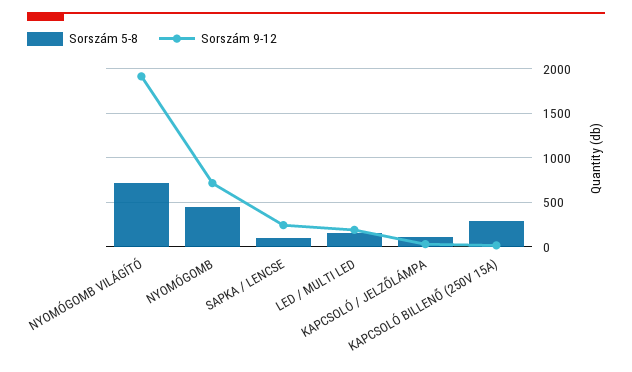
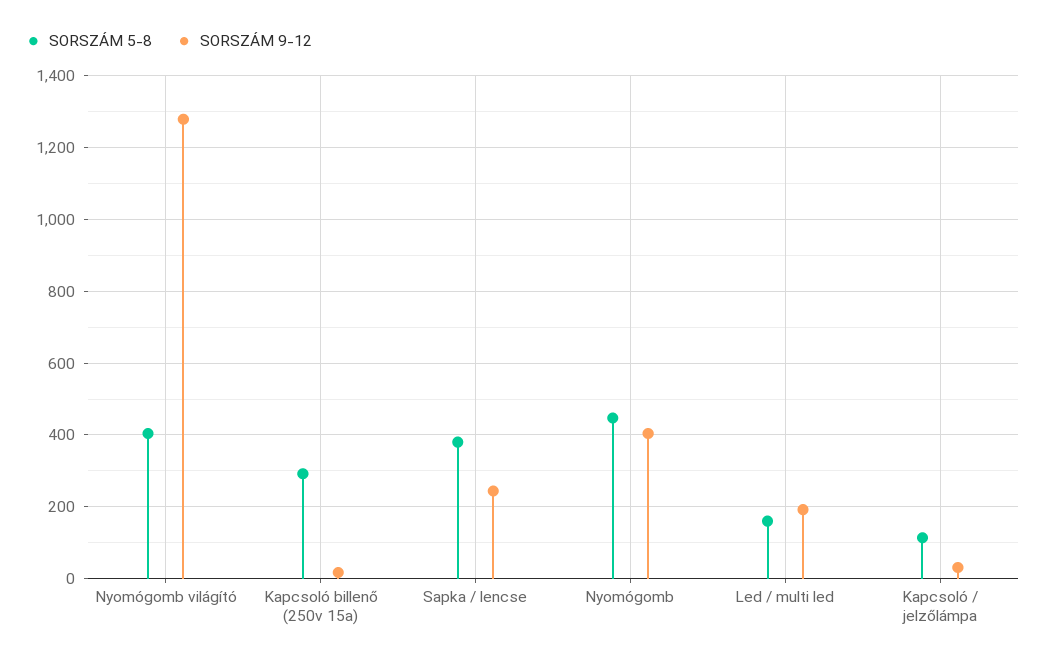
  {
    "Sorszám 5-8": {
-     "NYOMÓGOMB VILÁGÍTÓ": 700,
+     "NYOMÓGOMB VILÁGÍTÓ": 400,
      "NYOMÓGOMB": 440,
-     "SAPKA / LENCSE": 100,
+     "SAPKA / LENCSE": 380,
      "LED / MULTI LED": 160,
      "KAPCSOLÓ / JELZŐLÁMPA": 120,
      "KAPCSOLÓ BILLENŐ (250V 15A)": 300
    },
    "Sorszám 9-12": {
-     "NYOMÓGOMB VILÁGÍTÓ": 1900,
+     "NYOMÓGOMB VILÁGÍTÓ": 1280,
-     "NYOMÓGOMB": 700,
+     "NYOMÓGOMB": 400,
      "SAPKA / LENCSE": 240,
      "LED / MULTI LED": 200,
      "KAPCSOLÓ / JELZŐLÁMPA": 40,
      "KAPCSOLÓ BILLENŐ (250V 15A)": 20
    }
  }

